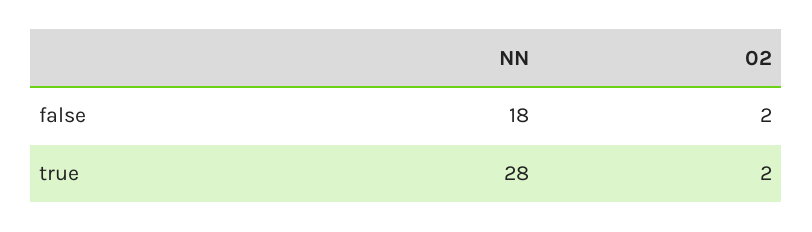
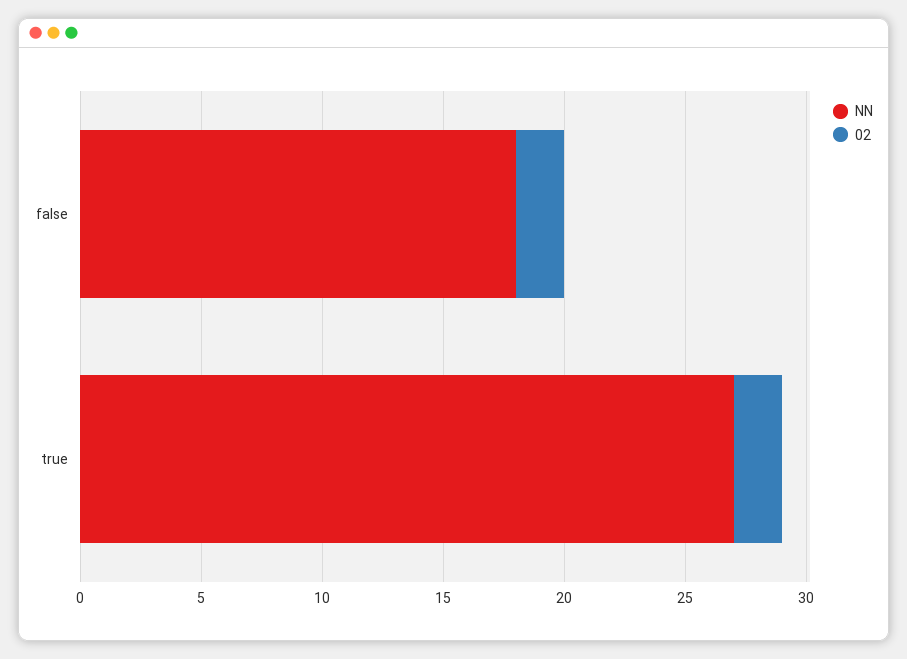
  {
    "NN": {
      "false": 18,
-     "true": 28
+     "true": 27
    },
    "02": {
      "false": 2,
      "true": 2
    }
  }

